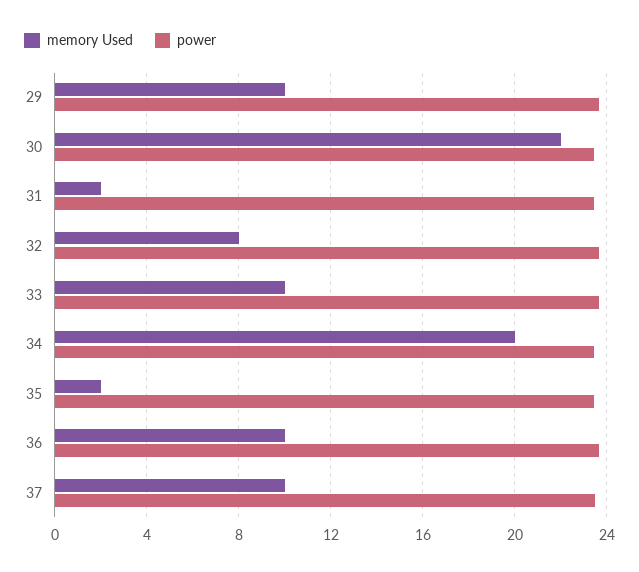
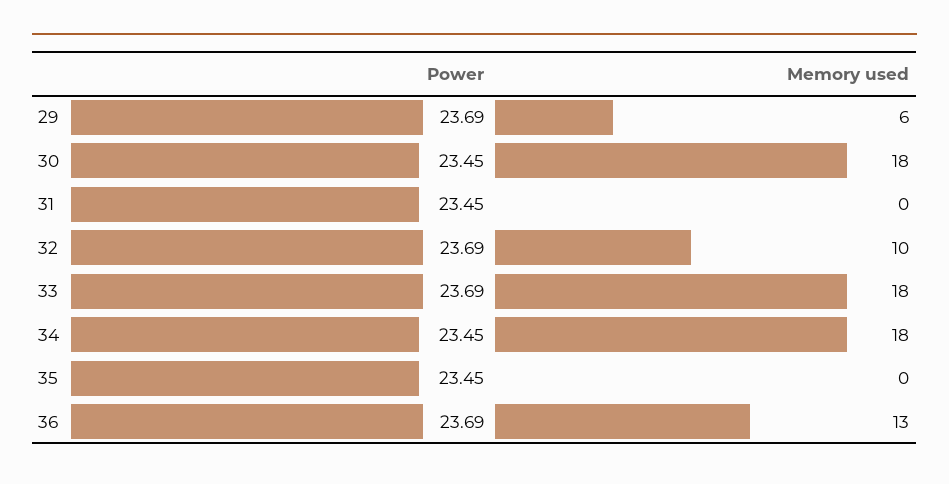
  {
    "memory Used": {
-     "29": 10,
+     "29": 6,
-     "30": 22,
+     "30": 18,
-     "31": 2,
+     "31": 0,
-     "32": 8,
+     "32": 10,
-     "33": 10,
+     "33": 18,
-     "34": 20,
+     "34": 18,
-     "35": 2,
+     "35": 0,
-     "36": 10,
+     "36": 13
-     "37": 10
    },
    "power": {
      "29": 23.69,
      "30": 23.45,
      "31": 23.45,
      "32": 23.69,
      "33": 23.69,
      "34": 23.45,
      "35": 23.45,
-     "36": 23.69,
+     "36": 23.69
-     "37": 23.5
    }
  }

